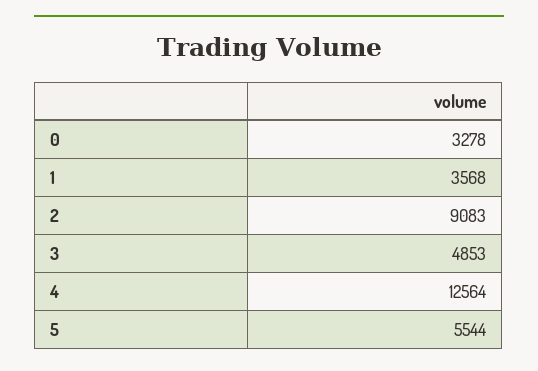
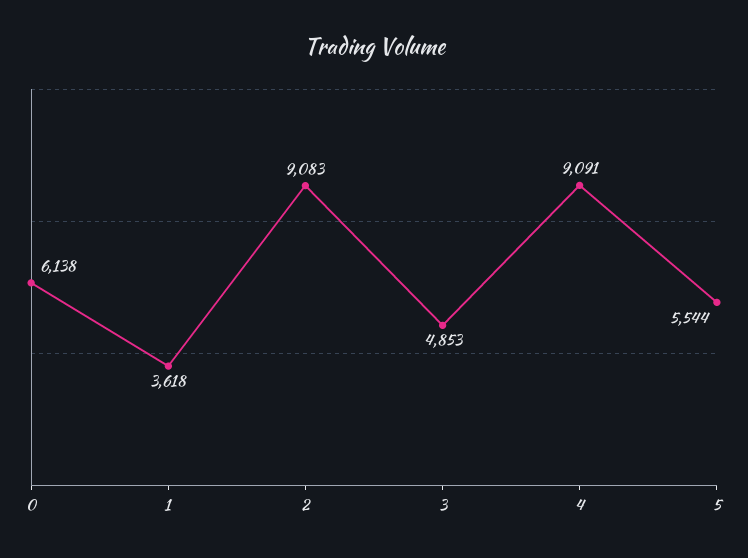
  {
-   "0": 3278,
+   "0": 6138,
-   "1": 3568,
+   "1": 3618,
    "2": 9083,
    "3": 4853,
-   "4": 12564,
+   "4": 9091,
    "5": 5544
  }

